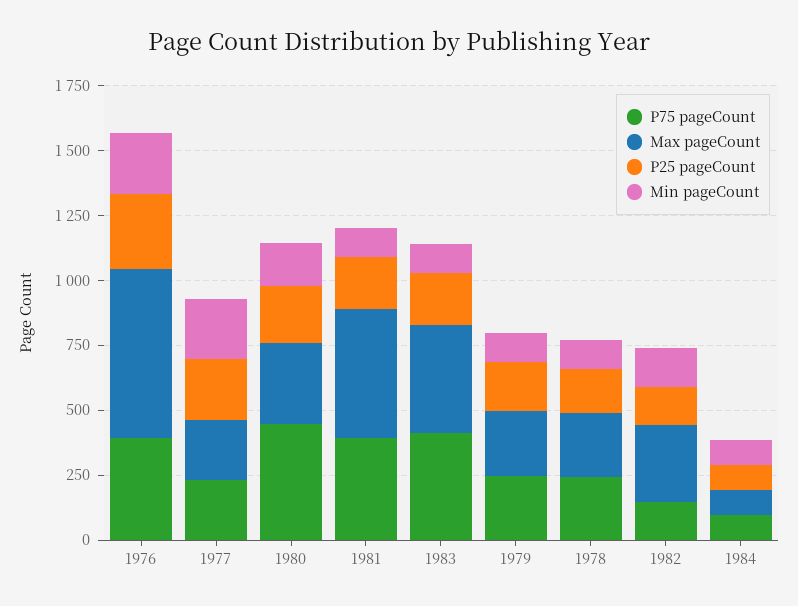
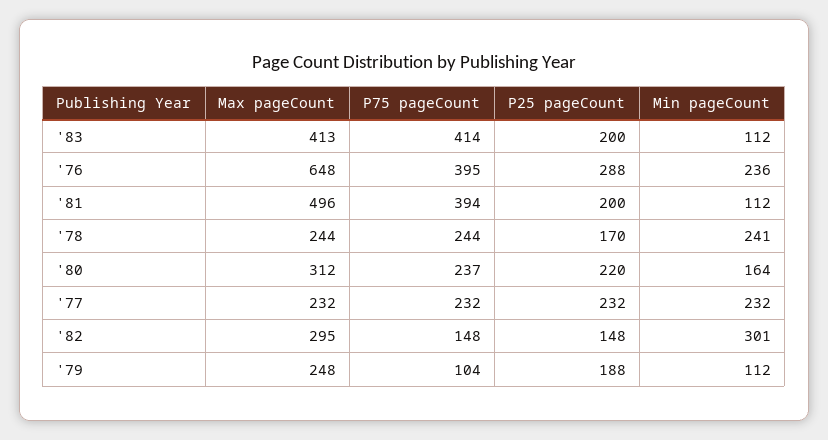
  {
    "P75 pageCount": {
      "1976": 395,
      "1977": 232,
-     "1980": 450,
+     "1980": 237,
      "1981": 394,
      "1983": 414,
-     "1979": 250,
+     "1979": 104,
      "1978": 244,
-     "1982": 148,
+     "1982": 148
-     "1984": 100
    },
    "Max pageCount": {
      "1976": 648,
      "1977": 232,
      "1980": 312,
      "1981": 496,
      "1983": 413,
      "1979": 248,
      "1978": 244,
-     "1982": 295,
+     "1982": 295
-     "1984": 100
    },
    "P25 pageCount": {
      "1976": 288,
      "1977": 232,
      "1980": 220,
      "1981": 200,
      "1983": 200,
      "1979": 188,
      "1978": 170,
-     "1982": 148,
+     "1982": 148
-     "1984": 100
    },
    "Min pageCount": {
      "1976": 236,
      "1977": 232,
      "1980": 164,
      "1981": 112,
      "1983": 112,
      "1979": 112,
-     "1978": 100,
+     "1978": 241,
-     "1982": 150,
+     "1982": 301
-     "1984": 100
    }
  }

